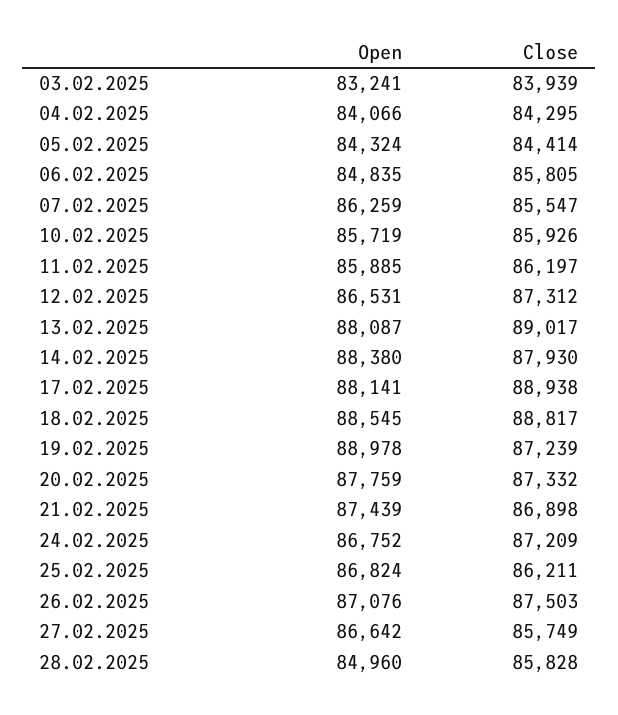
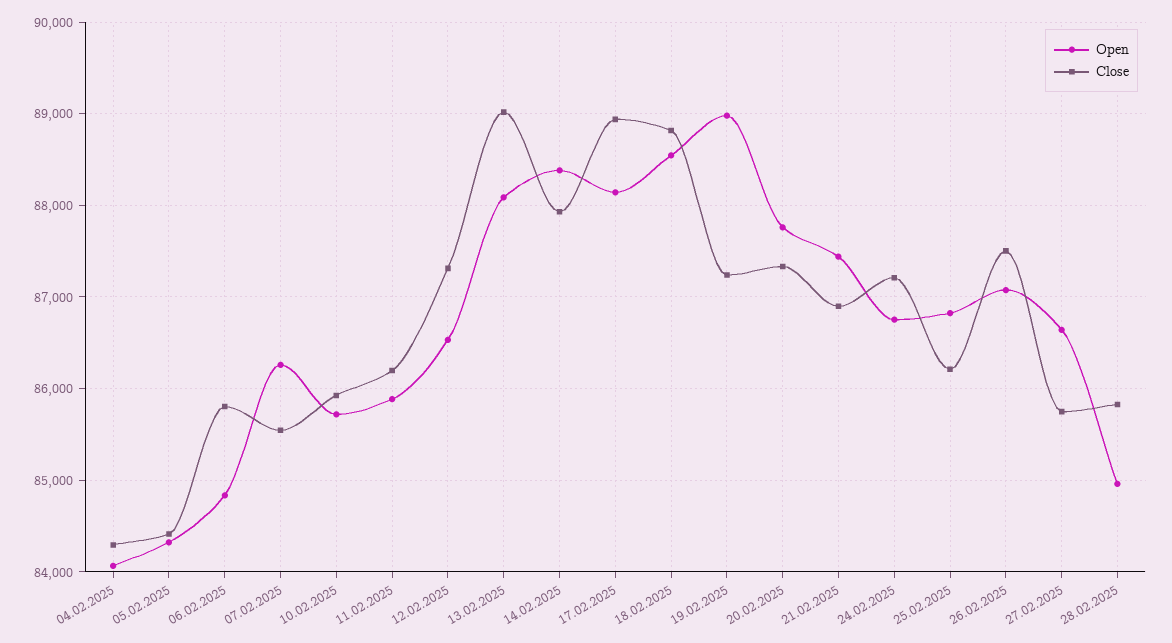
  {
    "Open": {
-     "03.02.2025": 83241,
      "04.02.2025": 84066,
      "05.02.2025": 84324,
      "06.02.2025": 84835,
      "07.02.2025": 86259,
      "10.02.2025": 85719,
      "11.02.2025": 85885,
      "12.02.2025": 86531,
      "13.02.2025": 88087,
      "14.02.2025": 88380,
      "17.02.2025": 88141,
      "18.02.2025": 88545,
      "19.02.2025": 88978,
      "20.02.2025": 87759,
      "21.02.2025": 87439,
      "24.02.2025": 86752,
      "25.02.2025": 86824,
      "26.02.2025": 87076,
      "27.02.2025": 86642,
      "28.02.2025": 84960
    },
    "Close": {
-     "03.02.2025": 83939,
      "04.02.2025": 84295,
      "05.02.2025": 84414,
      "06.02.2025": 85805,
      "07.02.2025": 85547,
      "10.02.2025": 85926,
      "11.02.2025": 86197,
      "12.02.2025": 87312,
      "13.02.2025": 89017,
      "14.02.2025": 87930,
      "17.02.2025": 88938,
      "18.02.2025": 88817,
      "19.02.2025": 87239,
      "20.02.2025": 87332,
      "21.02.2025": 86898,
      "24.02.2025": 87209,
      "25.02.2025": 86211,
      "26.02.2025": 87503,
      "27.02.2025": 85749,
      "28.02.2025": 85828
    }
  }

